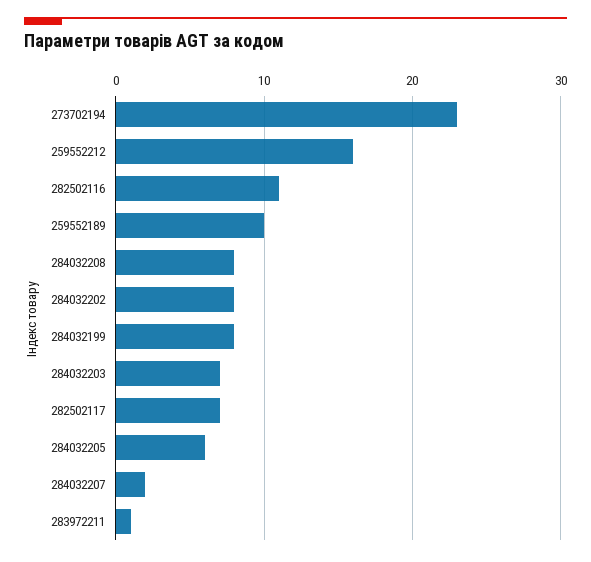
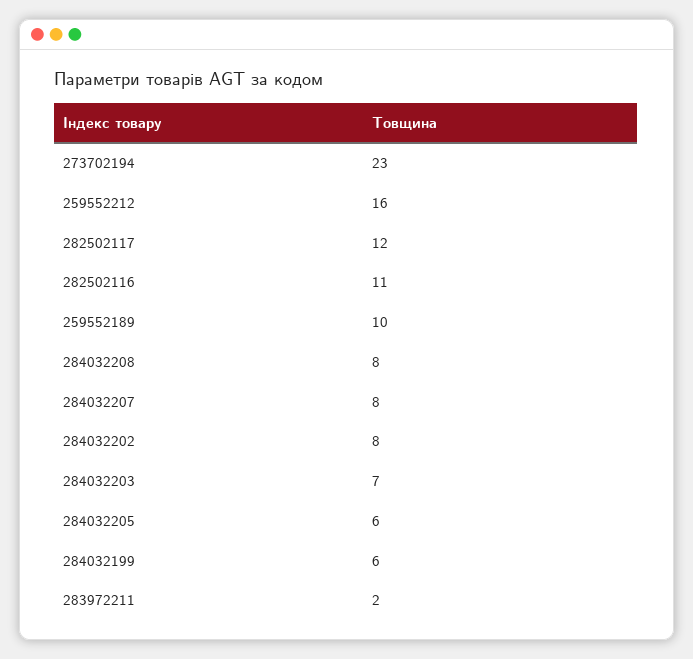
  {
    "273702194": 23,
    "259552212": 16,
    "282502116": 11,
    "259552189": 10,
    "284032208": 8,
    "284032202": 8,
-   "284032199": 8,
+   "284032199": 6,
    "284032203": 7,
-   "282502117": 7,
+   "282502117": 12,
    "284032205": 6,
-   "284032207": 2,
+   "284032207": 8,
-   "283972211": 1
+   "283972211": 2
  }

